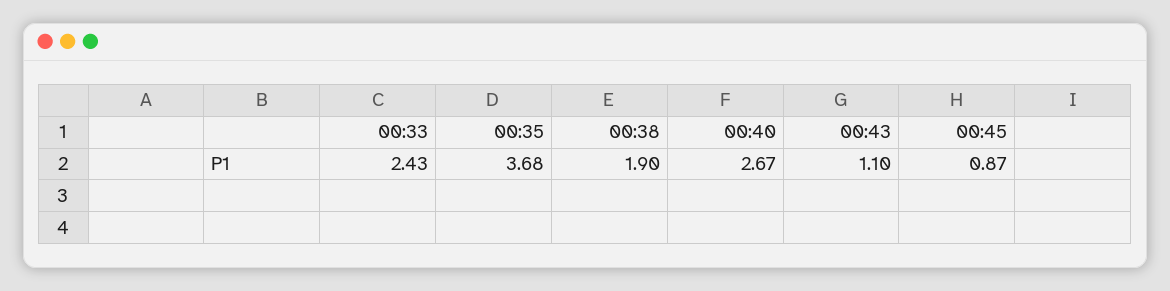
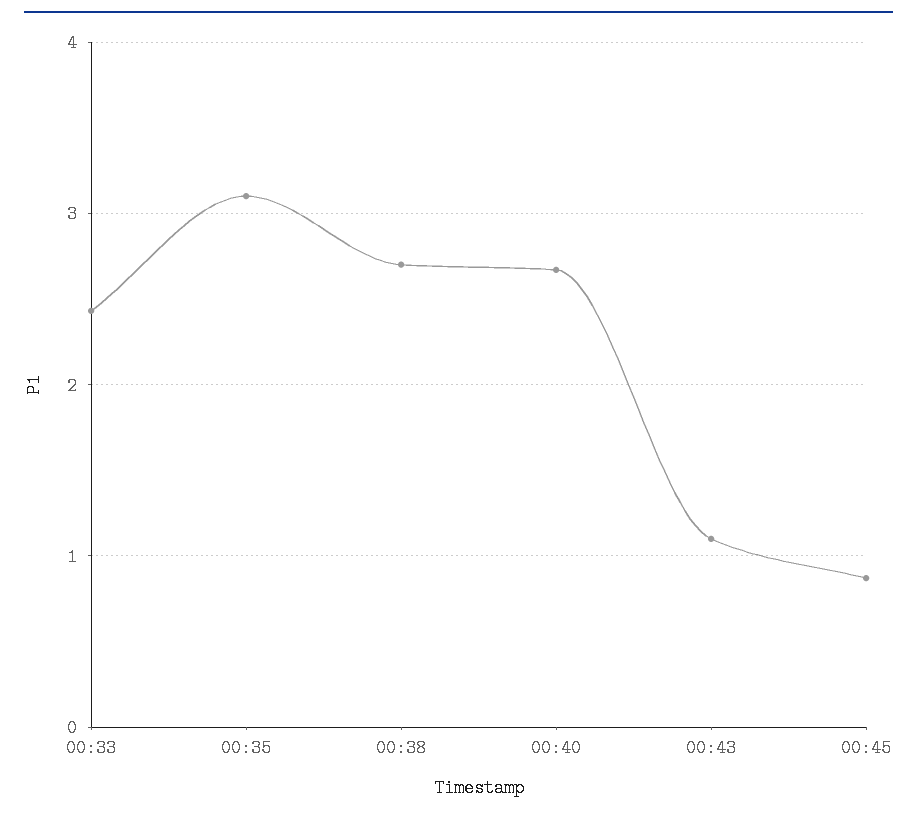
  {
    "00:33": 2.43,
-   "00:35": 3.68,
+   "00:35": 3.1,
-   "00:38": 1.9,
+   "00:38": 2.7,
    "00:40": 2.67,
    "00:43": 1.1,
    "00:45": 0.87
  }

